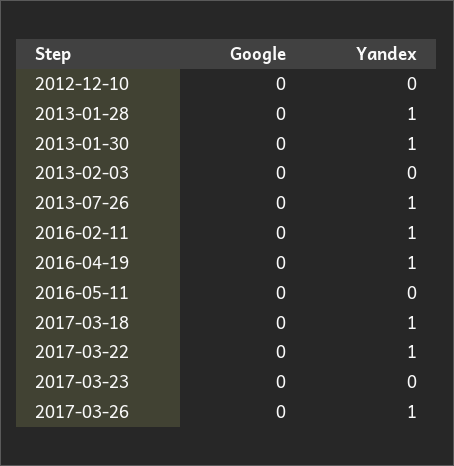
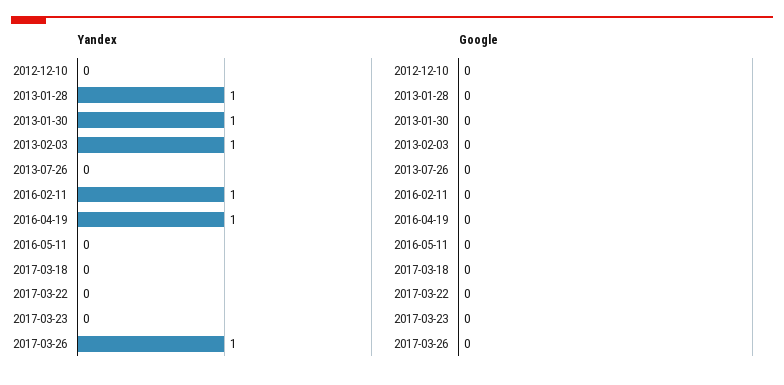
  {
    "Google": {
      "2012-12-10": 0,
      "2013-01-28": 0,
      "2013-01-30": 0,
      "2013-02-03": 0,
      "2013-07-26": 0,
      "2016-02-11": 0,
      "2016-04-19": 0,
      "2016-05-11": 0,
      "2017-03-18": 0,
      "2017-03-22": 0,
      "2017-03-23": 0,
      "2017-03-26": 0
    },
    "Yandex": {
      "2012-12-10": 0,
      "2013-01-28": 1,
      "2013-01-30": 1,
-     "2013-02-03": 0,
+     "2013-02-03": 1,
-     "2013-07-26": 1,
+     "2013-07-26": 0,
      "2016-02-11": 1,
      "2016-04-19": 1,
      "2016-05-11": 0,
-     "2017-03-18": 1,
+     "2017-03-18": 0,
-     "2017-03-22": 1,
+     "2017-03-22": 0,
      "2017-03-23": 0,
      "2017-03-26": 1
    }
  }

